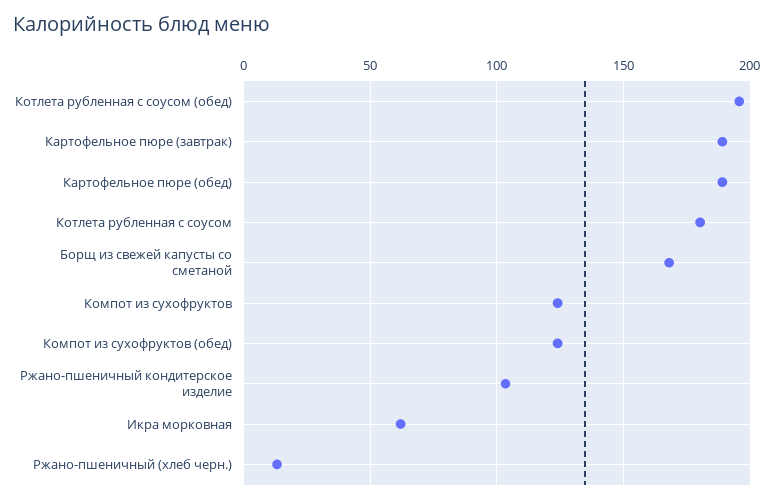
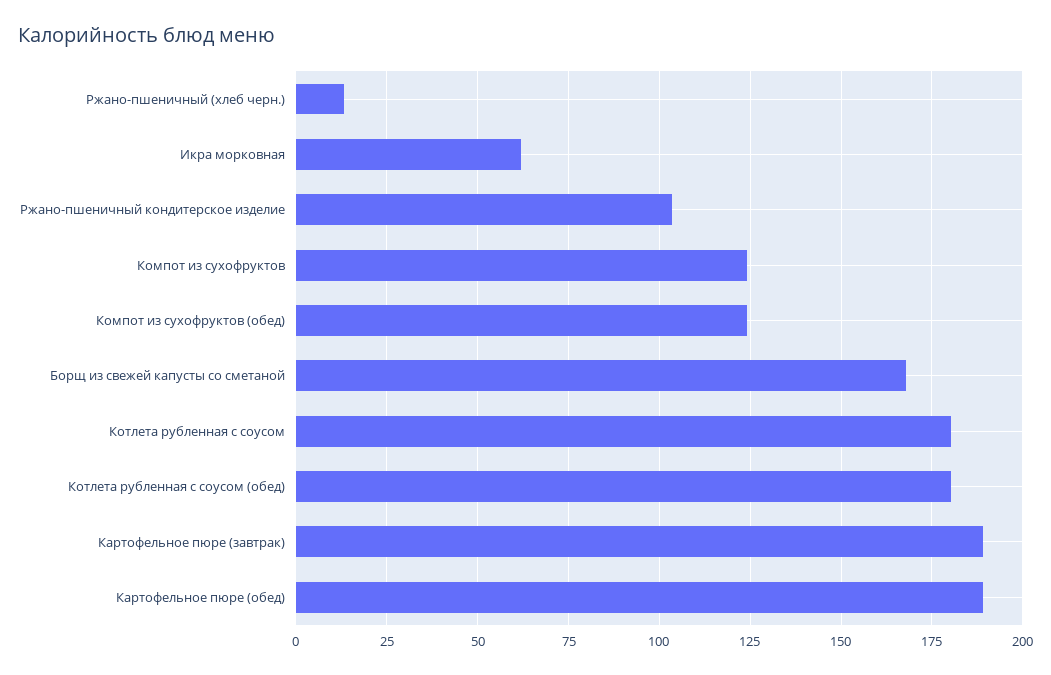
  {
-   "Котлета рубленная с соусом (обед)": 195,
+   "Котлета рубленная с соусом (обед)": 180,
    "Картофельное пюре (завтрак)": 190,
    "Картофельное пюре (обед)": 190,
    "Котлета рубленная с соусом": 180,
    "Борщ из свежей капусты со сметаной": 167.5,
    "Компот из сухофруктов": 125,
    "Компот из сухофруктов (обед)": 125,
    "Ржано-пшеничный кондитерское изделие": 102.5,
    "Икра морковная": 62.5,
    "Ржано-пшеничный (хлеб черн.)": 12.5
  }

